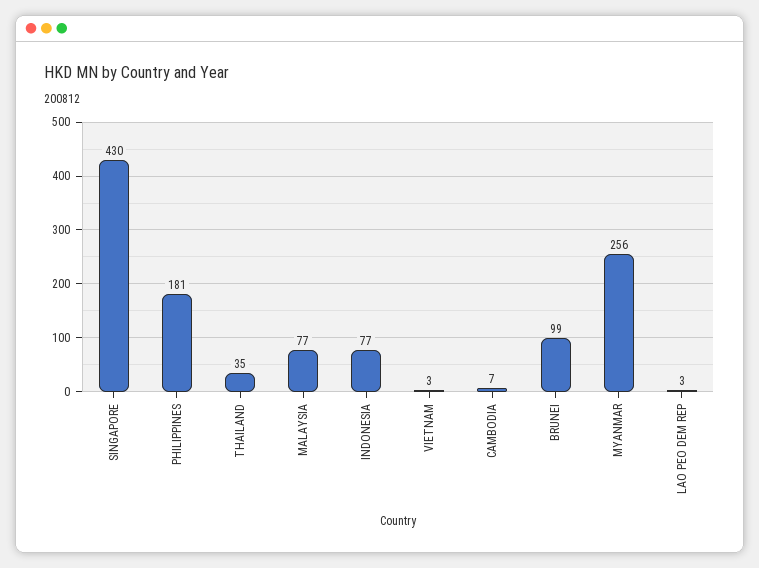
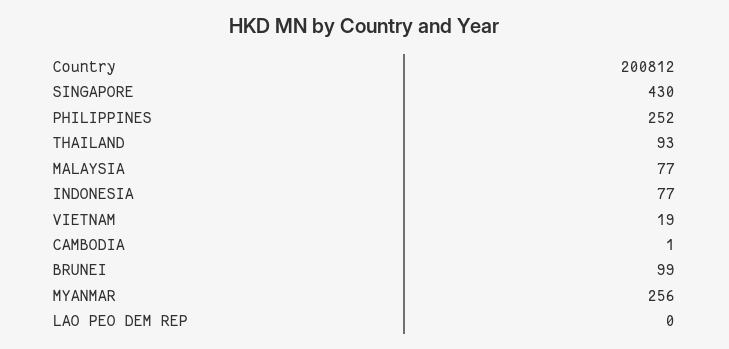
  {
    "SINGAPORE": 430,
-   "PHILIPPINES": 181,
+   "PHILIPPINES": 252,
-   "THAILAND": 35,
+   "THAILAND": 93,
    "MALAYSIA": 77,
    "INDONESIA": 77,
-   "VIETNAM": 3,
+   "VIETNAM": 19,
-   "CAMBODIA": 7,
+   "CAMBODIA": 1,
    "BRUNEI": 99,
    "MYANMAR": 256,
-   "LAO PEO DEM REP": 3
+   "LAO PEO DEM REP": 0
  }

